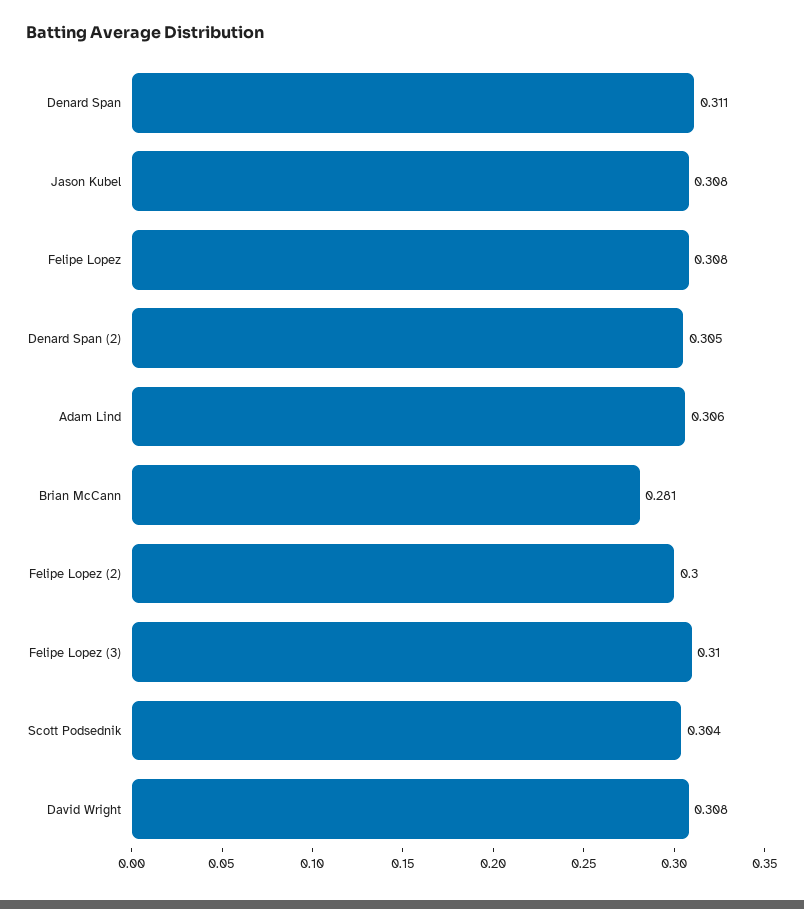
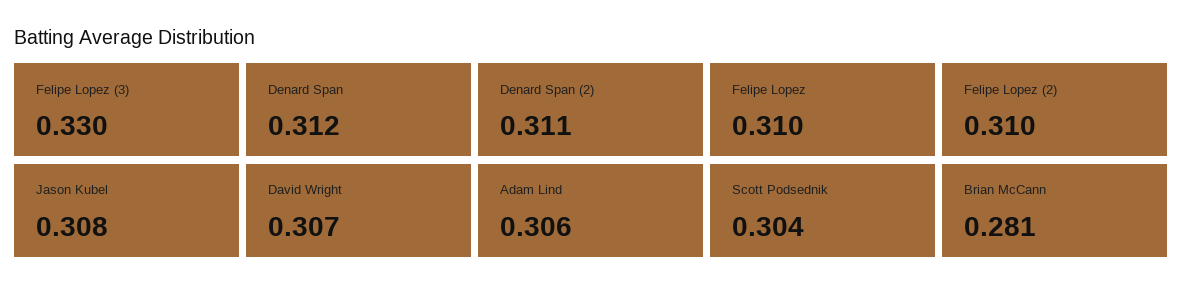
  {
-   "Denard Span": 0.311,
+   "Denard Span": 0.312,
    "Jason Kubel": 0.308,
-   "Felipe Lopez": 0.308,
+   "Felipe Lopez": 0.31,
-   "Denard Span (2)": 0.305,
+   "Denard Span (2)": 0.311,
    "Adam Lind": 0.306,
    "Brian McCann": 0.281,
-   "Felipe Lopez (2)": 0.3,
+   "Felipe Lopez (2)": 0.31,
-   "Felipe Lopez (3)": 0.31,
+   "Felipe Lopez (3)": 0.33,
    "Scott Podsednik": 0.304,
-   "David Wright": 0.308
+   "David Wright": 0.307
  }

